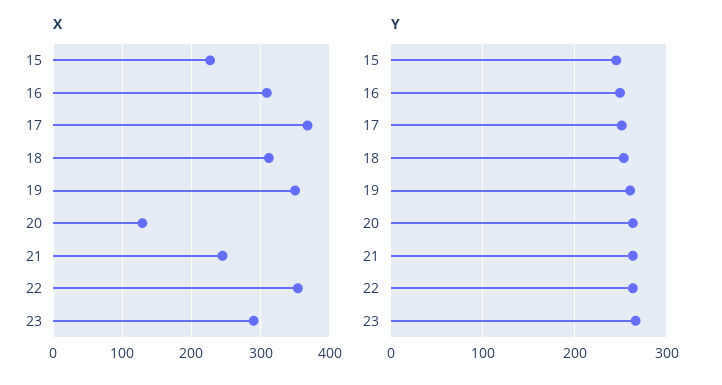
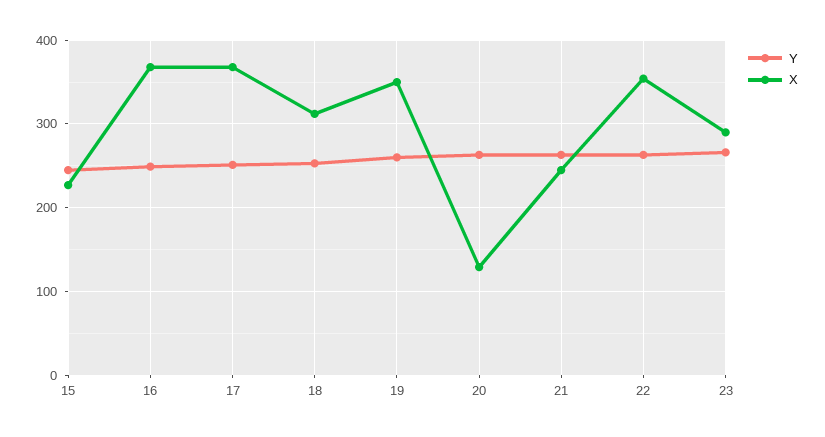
  {
    "X": {
      "15": 230,
-     "16": 310,
+     "16": 370,
      "17": 370,
      "18": 310,
      "19": 350,
      "20": 130,
      "21": 250,
      "22": 350,
      "23": 290
    },
    "Y": {
      "15": 250,
      "16": 250,
      "17": 250,
      "18": 250,
      "19": 260,
      "20": 260,
      "21": 260,
      "22": 260,
      "23": 270
    }
  }

